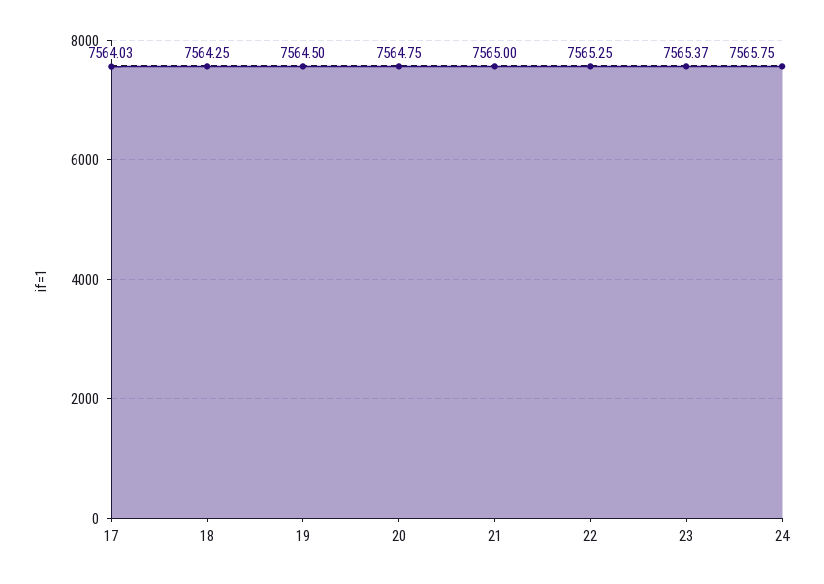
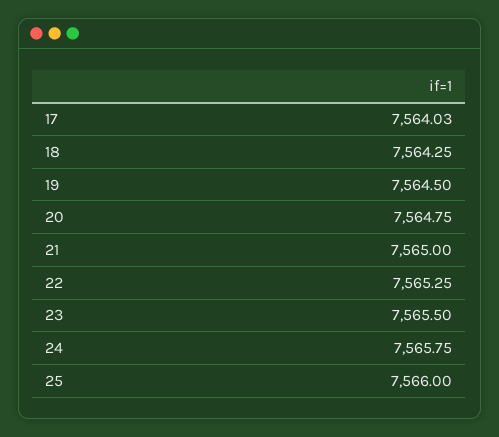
  {
    "17": 7564.03,
    "18": 7564.25,
    "19": 7564.5,
    "20": 7564.75,
    "21": 7565,
    "22": 7565.25,
-   "23": 7565.37,
+   "23": 7565.5,
-   "24": 7565.75
+   "24": 7565.75,
+   "25": 7566
  }

